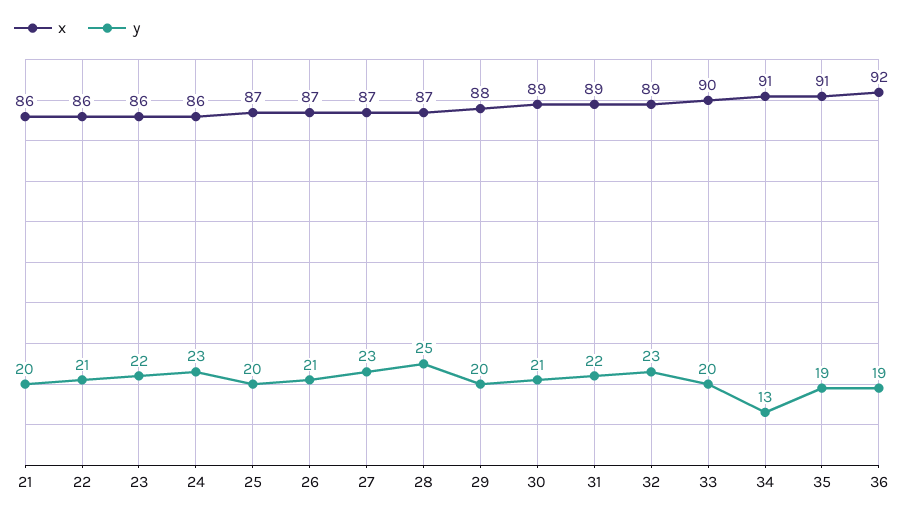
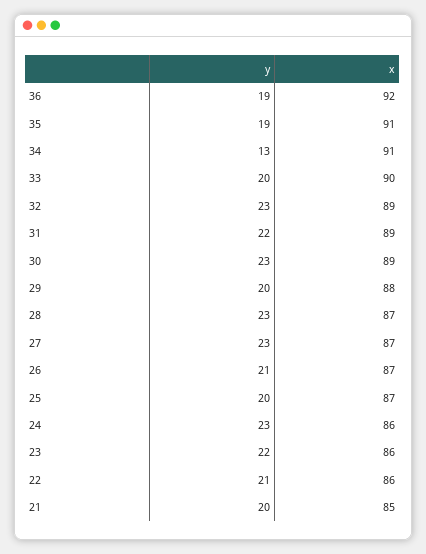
  {
    "x": {
-     "21": 86,
+     "21": 85,
      "22": 86,
      "23": 86,
      "24": 86,
      "25": 87,
      "26": 87,
      "27": 87,
      "28": 87,
      "29": 88,
      "30": 89,
      "31": 89,
      "32": 89,
      "33": 90,
      "34": 91,
      "35": 91,
      "36": 92
    },
    "y": {
      "21": 20,
      "22": 21,
      "23": 22,
      "24": 23,
      "25": 20,
      "26": 21,
      "27": 23,
-     "28": 25,
+     "28": 23,
      "29": 20,
-     "30": 21,
+     "30": 23,
      "31": 22,
      "32": 23,
      "33": 20,
      "34": 13,
      "35": 19,
      "36": 19
    }
  }

